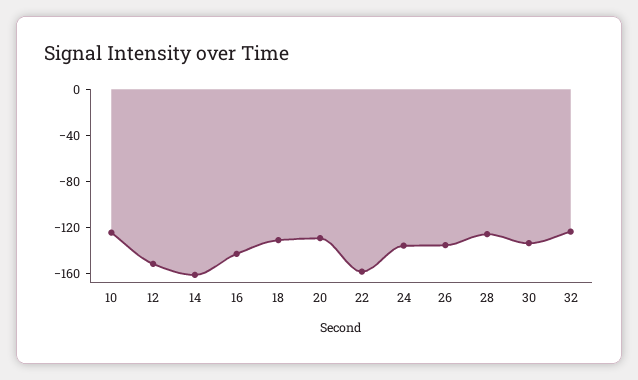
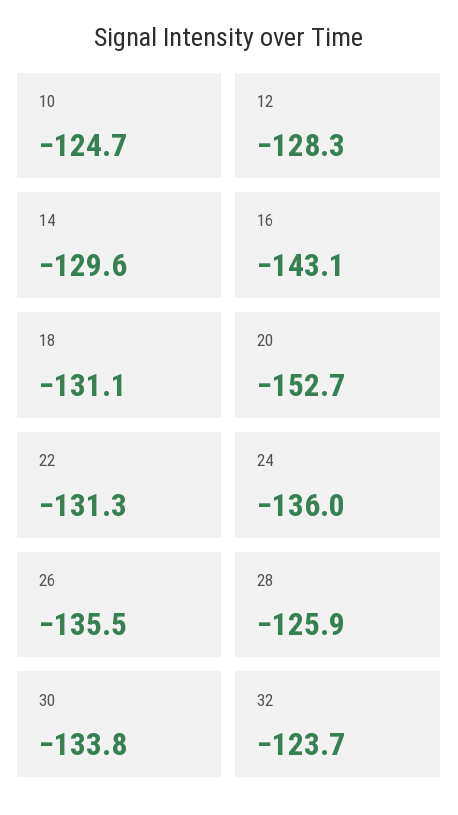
  {
    "10": -124.7,
-   "12": -150,
+   "12": -128.3,
-   "14": -160,
+   "14": -129.6,
    "16": -143.1,
    "18": -131.1,
-   "20": -130,
+   "20": -152.7,
-   "22": -160,
+   "22": -131.3,
    "24": -136,
    "26": -135.5,
    "28": -125.9,
    "30": -133.8,
    "32": -123.7
  }

